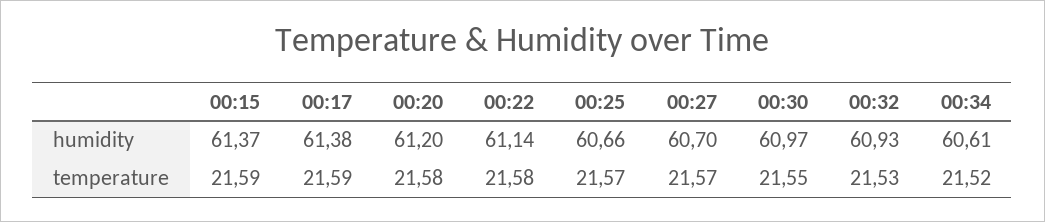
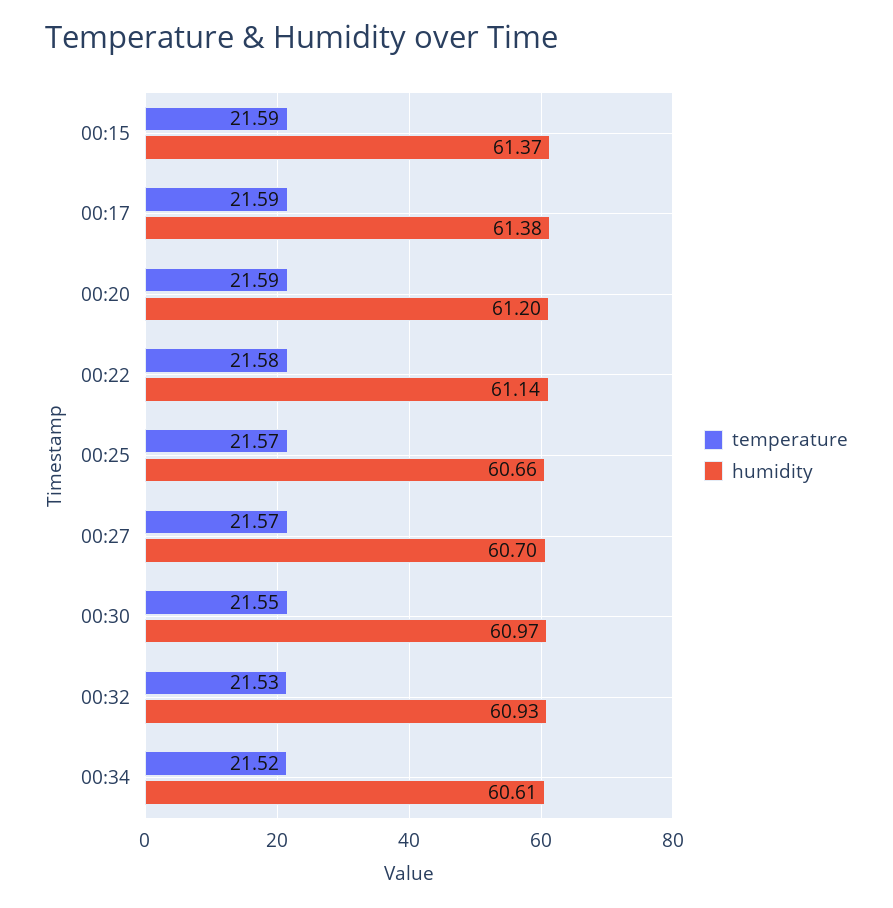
  {
    "humidity": {
      "00:15": 61.37,
      "00:17": 61.38,
      "00:20": 61.2,
      "00:22": 61.14,
      "00:25": 60.66,
      "00:27": 60.7,
      "00:30": 60.97,
      "00:32": 60.93,
      "00:34": 60.61
    },
    "temperature": {
      "00:15": 21.59,
      "00:17": 21.59,
-     "00:20": 21.58,
+     "00:20": 21.59,
      "00:22": 21.58,
      "00:25": 21.57,
      "00:27": 21.57,
      "00:30": 21.55,
      "00:32": 21.53,
      "00:34": 21.52
    }
  }

